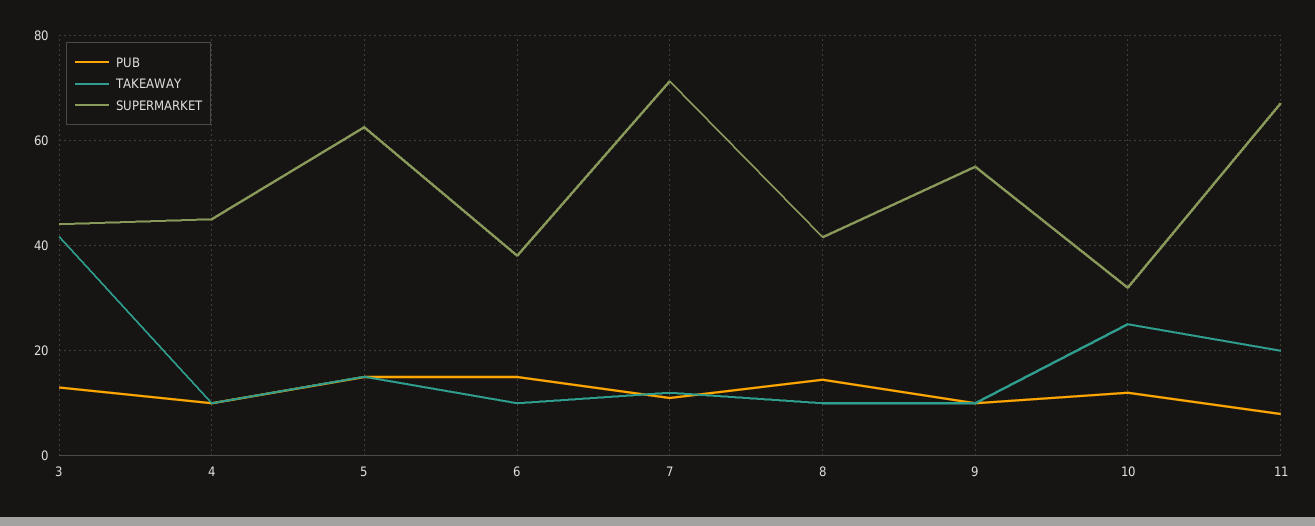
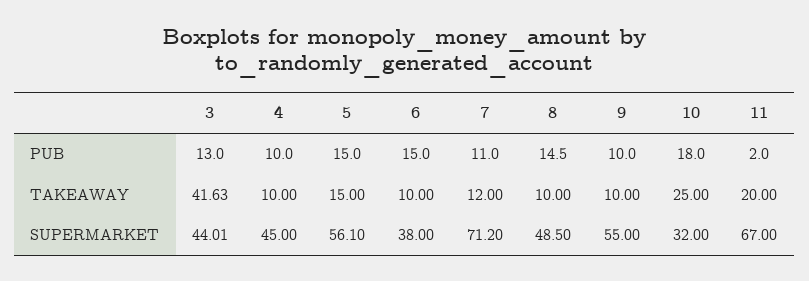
  {
    "PUB": {
      "3": 13,
      "4": 10,
      "5": 15,
      "6": 15,
      "7": 11,
      "8": 14.5,
      "9": 10,
-     "10": 12,
+     "10": 18,
-     "11": 8
+     "11": 2
    },
    "TAKEAWAY": {
      "3": 41.63,
      "4": 10,
      "5": 15,
      "6": 10,
      "7": 12,
      "8": 10,
      "9": 10,
      "10": 25,
      "11": 20
    },
    "SUPERMARKET": {
      "3": 44.01,
      "4": 45,
-     "5": 62,
+     "5": 56.1,
      "6": 38,
      "7": 71.2,
-     "8": 42,
+     "8": 48.5,
      "9": 55,
      "10": 32,
      "11": 67
    }
  }

